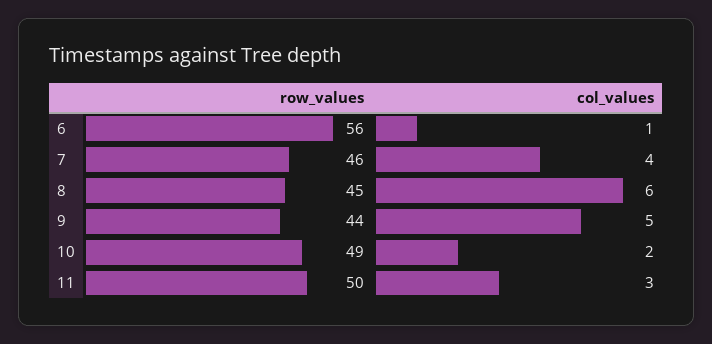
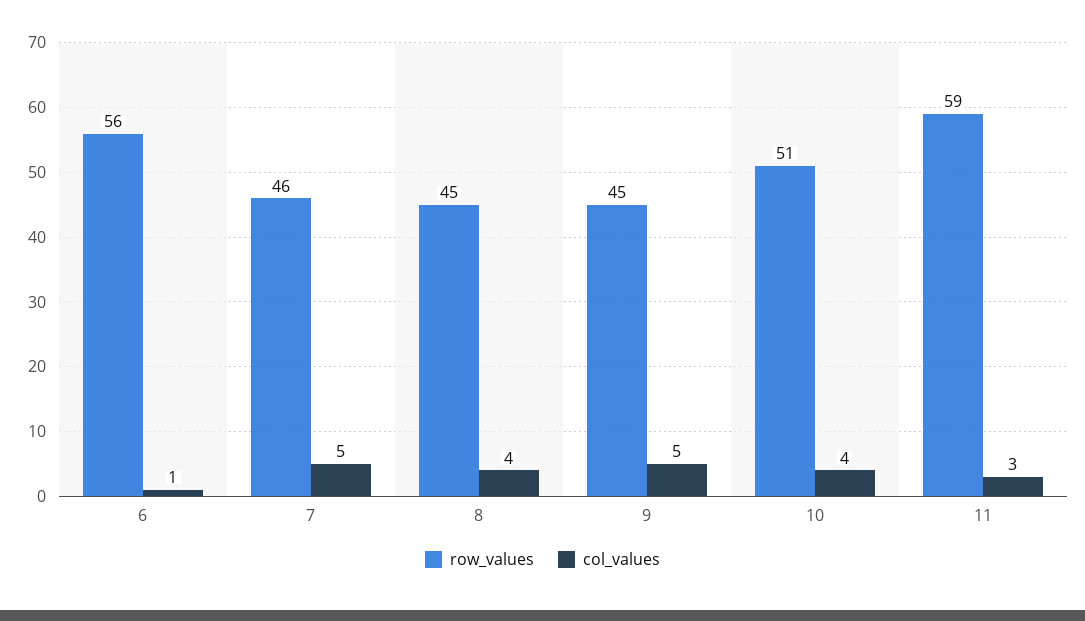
  {
    "row_values": {
      "6": 56,
      "7": 46,
      "8": 45,
-     "9": 44,
+     "9": 45,
-     "10": 49,
+     "10": 51,
-     "11": 50
+     "11": 59
    },
    "col_values": {
      "6": 1,
-     "7": 4,
+     "7": 5,
-     "8": 6,
+     "8": 4,
      "9": 5,
-     "10": 2,
+     "10": 4,
      "11": 3
    }
  }

